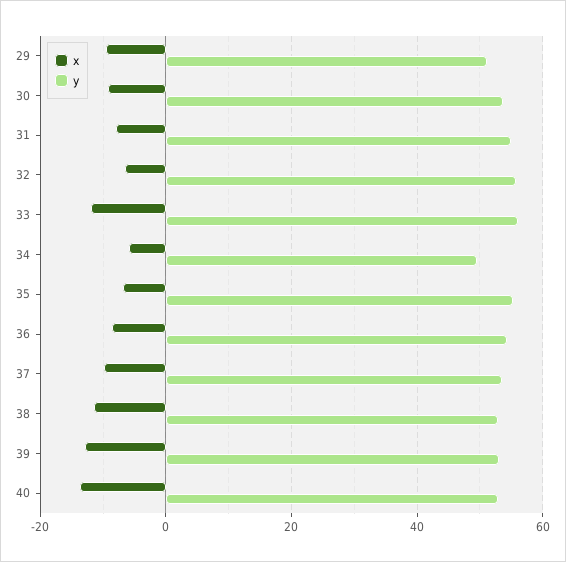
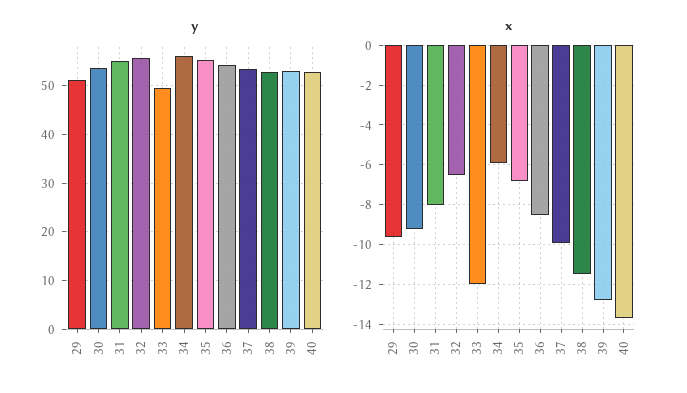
  {
    "x": {
      "29": -9.5,
      "30": -9,
      "31": -8,
      "32": -6.5,
      "33": -12,
      "34": -6,
      "35": -7,
      "36": -8.5,
      "37": -10,
      "38": -11.5,
      "39": -13,
      "40": -13.5
    },
    "y": {
      "29": 52,
      "30": 54,
      "31": 56,
      "32": 56,
-     "33": 56,
+     "33": 50,
-     "34": 50,
+     "34": 56,
      "35": 56,
      "36": 54,
      "37": 54,
      "38": 52,
      "39": 54,
      "40": 52
    }
  }

